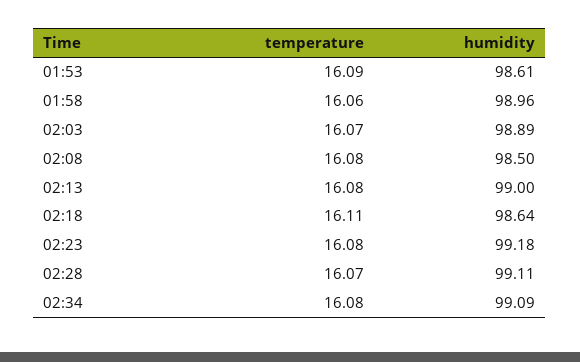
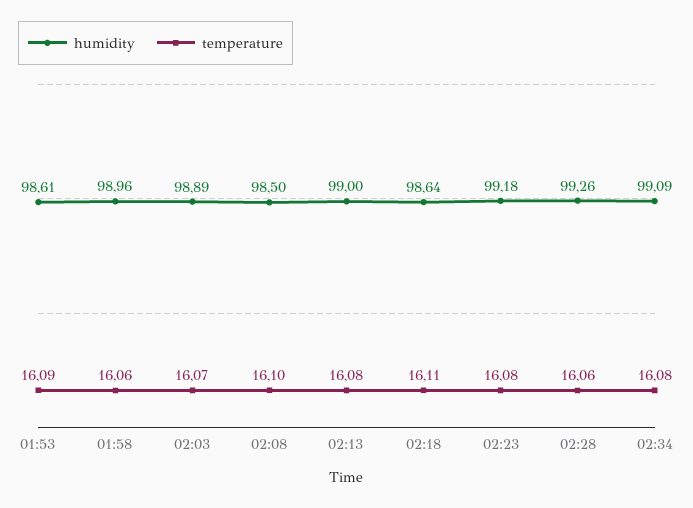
  {
    "temperature": {
      "01:53": 16.09,
      "01:58": 16.06,
      "02:03": 16.07,
-     "02:08": 16.08,
+     "02:08": 16.1,
      "02:13": 16.08,
      "02:18": 16.11,
      "02:23": 16.08,
-     "02:28": 16.07,
+     "02:28": 16.06,
      "02:34": 16.08
    },
    "humidity": {
      "01:53": 98.61,
      "01:58": 98.96,
      "02:03": 98.89,
      "02:08": 98.5,
      "02:13": 99,
      "02:18": 98.64,
      "02:23": 99.18,
-     "02:28": 99.11,
+     "02:28": 99.26,
      "02:34": 99.09
    }
  }

